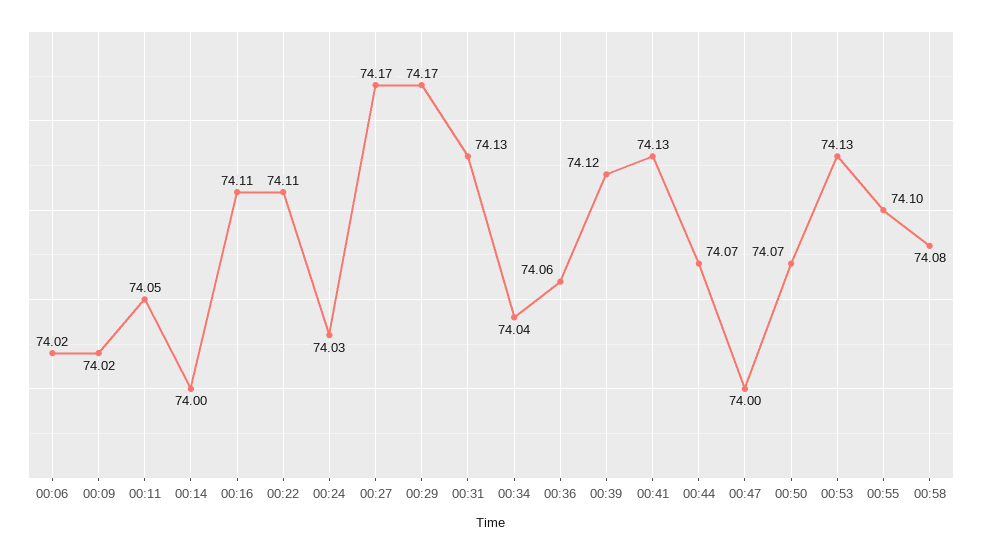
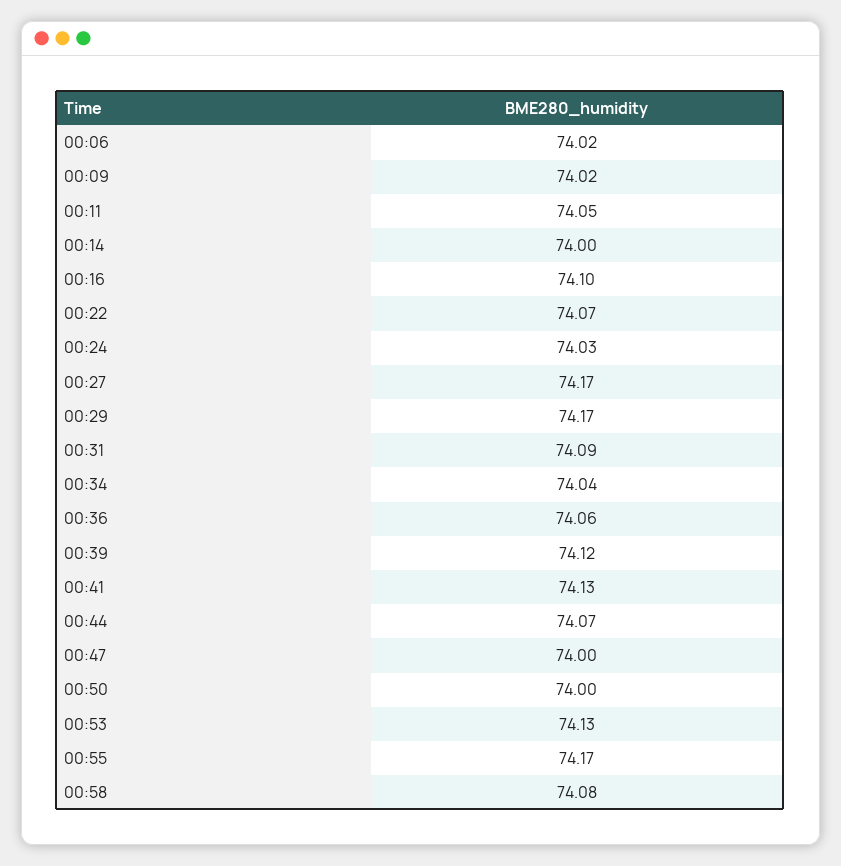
  {
    "00:06": 74.02,
    "00:09": 74.02,
    "00:11": 74.05,
    "00:14": 74,
-   "00:16": 74.11,
+   "00:16": 74.1,
-   "00:22": 74.11,
+   "00:22": 74.07,
    "00:24": 74.03,
    "00:27": 74.17,
    "00:29": 74.17,
-   "00:31": 74.13,
+   "00:31": 74.09,
    "00:34": 74.04,
    "00:36": 74.06,
    "00:39": 74.12,
    "00:41": 74.13,
    "00:44": 74.07,
    "00:47": 74,
-   "00:50": 74.07,
+   "00:50": 74,
    "00:53": 74.13,
-   "00:55": 74.1,
+   "00:55": 74.17,
    "00:58": 74.08
  }

